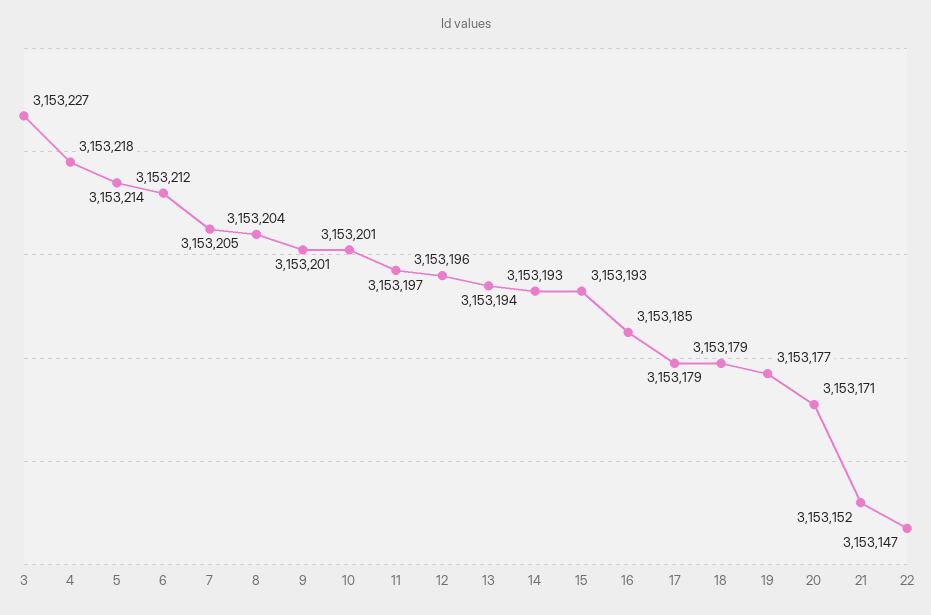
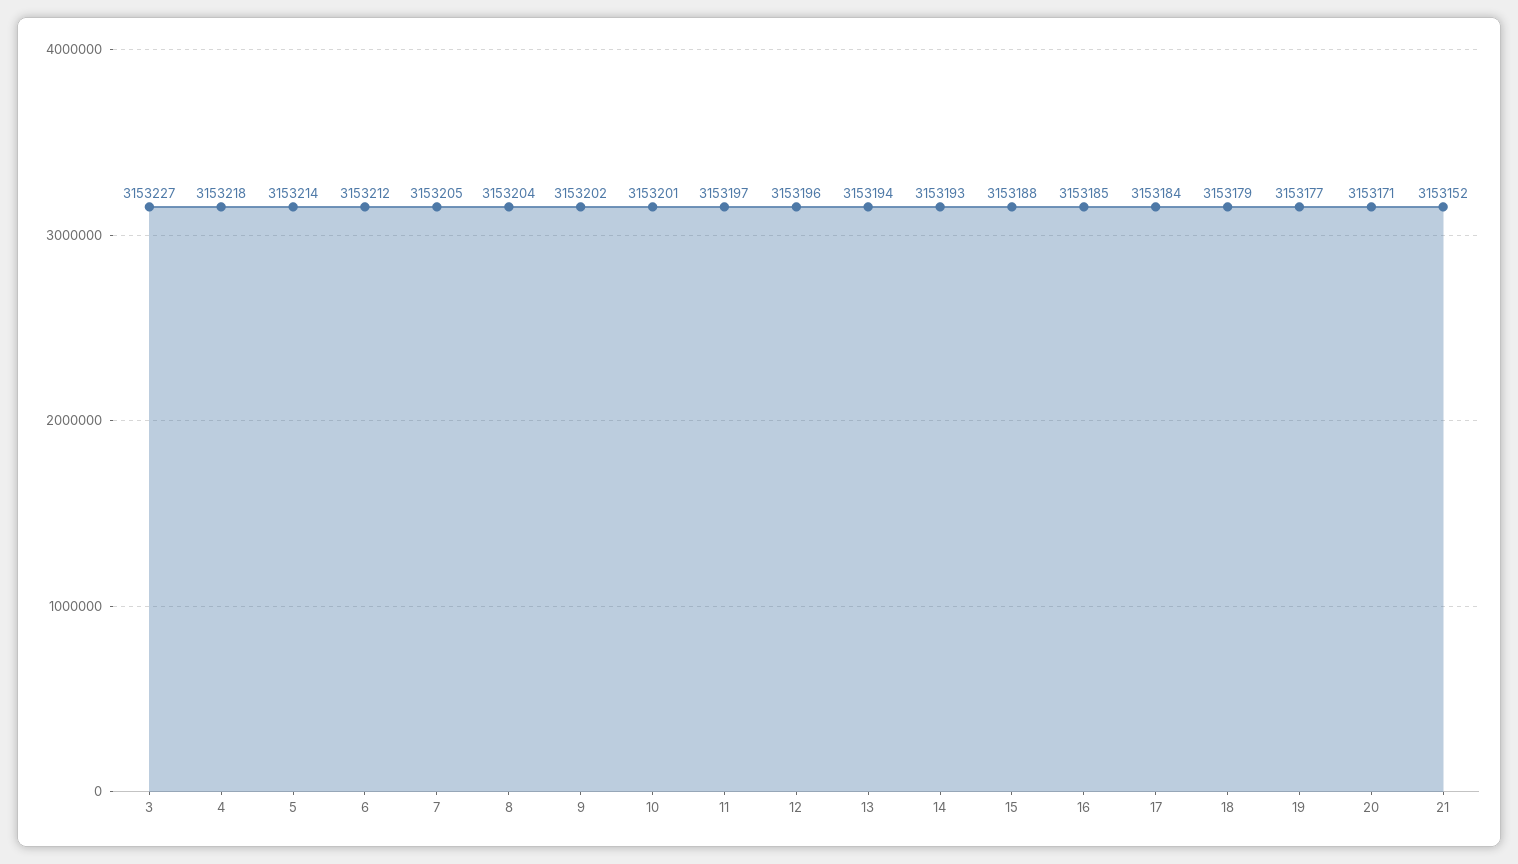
  {
    "3": 3153227,
    "4": 3153218,
    "5": 3153214,
    "6": 3153212,
    "7": 3153205,
    "8": 3153204,
-   "9": 3153201,
+   "9": 3153202,
    "10": 3153201,
    "11": 3153197,
    "12": 3153196,
    "13": 3153194,
    "14": 3153193,
-   "15": 3153193,
+   "15": 3153188,
    "16": 3153185,
-   "17": 3153179,
+   "17": 3153184,
    "18": 3153179,
    "19": 3153177,
    "20": 3153171,
-   "21": 3153152,
+   "21": 3153152
-   "22": 3153147
  }

